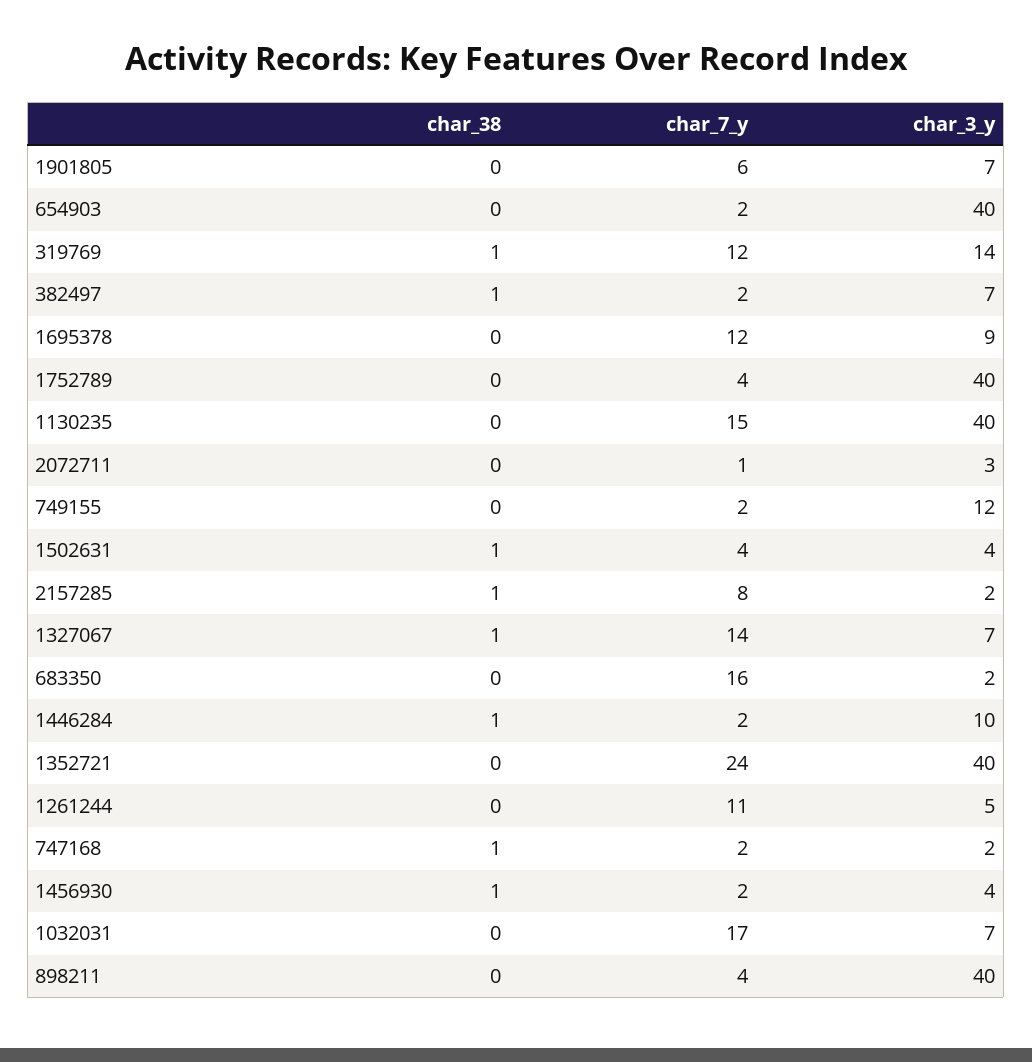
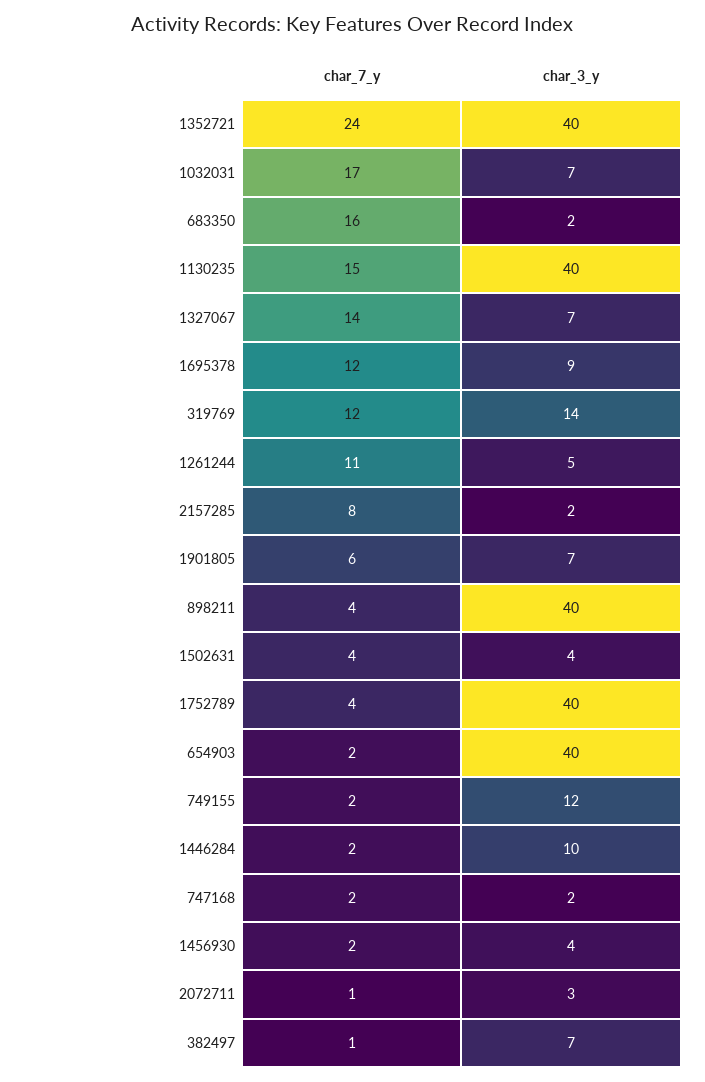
  {
-   "char_38": {
-     "1901805": 0,
-     "654903": 0,
-     "319769": 1,
-     "382497": 1,
-     "1695378": 0,
-     "1752789": 0,
-     "1130235": 0,
-     "2072711": 0,
-     "749155": 0,
-     "1502631": 1,
-     "2157285": 1,
-     "1327067": 1,
-     "683350": 0,
-     "1446284": 1,
-     "1352721": 0,
-     "1261244": 0,
-     "747168": 1,
-     "1456930": 1,
-     "1032031": 0,
-     "898211": 0
-   },
    "char_7_y": {
      "1901805": 6,
      "654903": 2,
      "319769": 12,
-     "382497": 2,
+     "382497": 1,
      "1695378": 12,
      "1752789": 4,
      "1130235": 15,
      "2072711": 1,
      "749155": 2,
      "1502631": 4,
      "2157285": 8,
      "1327067": 14,
      "683350": 16,
      "1446284": 2,
      "1352721": 24,
      "1261244": 11,
      "747168": 2,
      "1456930": 2,
      "1032031": 17,
      "898211": 4
    },
    "char_3_y": {
      "1901805": 7,
      "654903": 40,
      "319769": 14,
      "382497": 7,
      "1695378": 9,
      "1752789": 40,
      "1130235": 40,
      "2072711": 3,
      "749155": 12,
      "1502631": 4,
      "2157285": 2,
      "1327067": 7,
      "683350": 2,
      "1446284": 10,
      "1352721": 40,
      "1261244": 5,
      "747168": 2,
      "1456930": 4,
      "1032031": 7,
      "898211": 40
    }
  }

